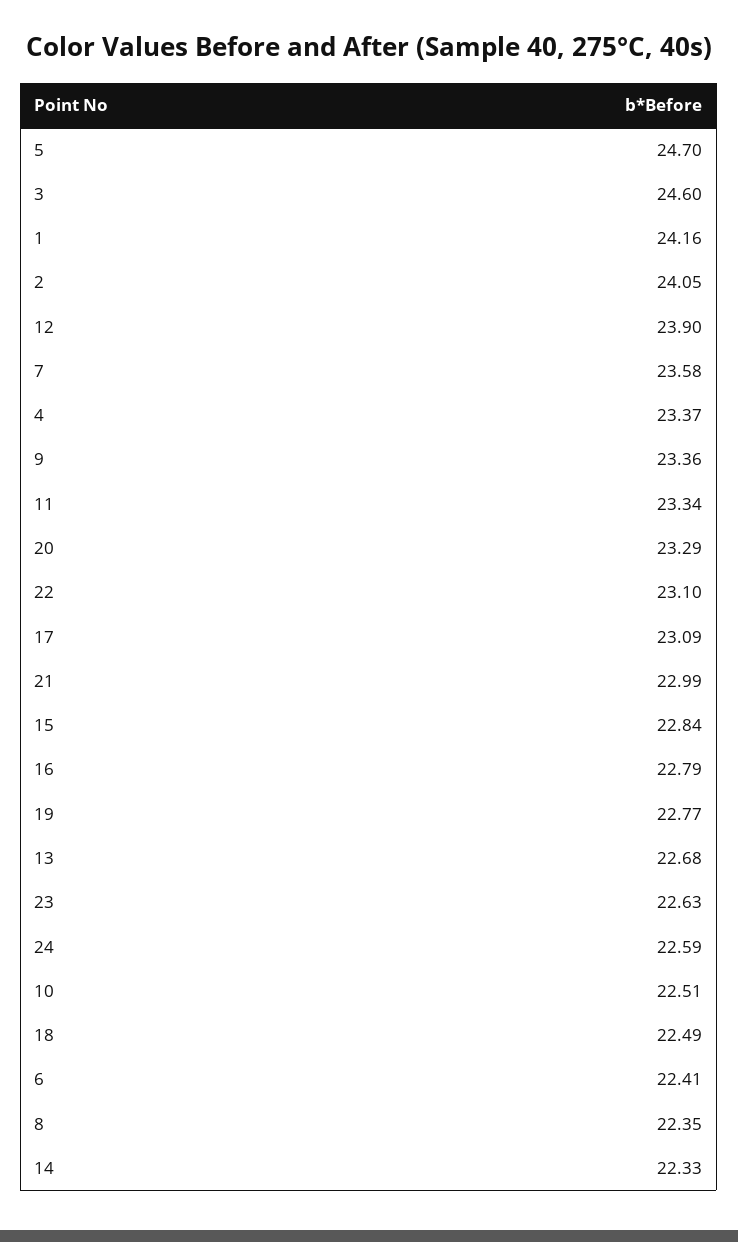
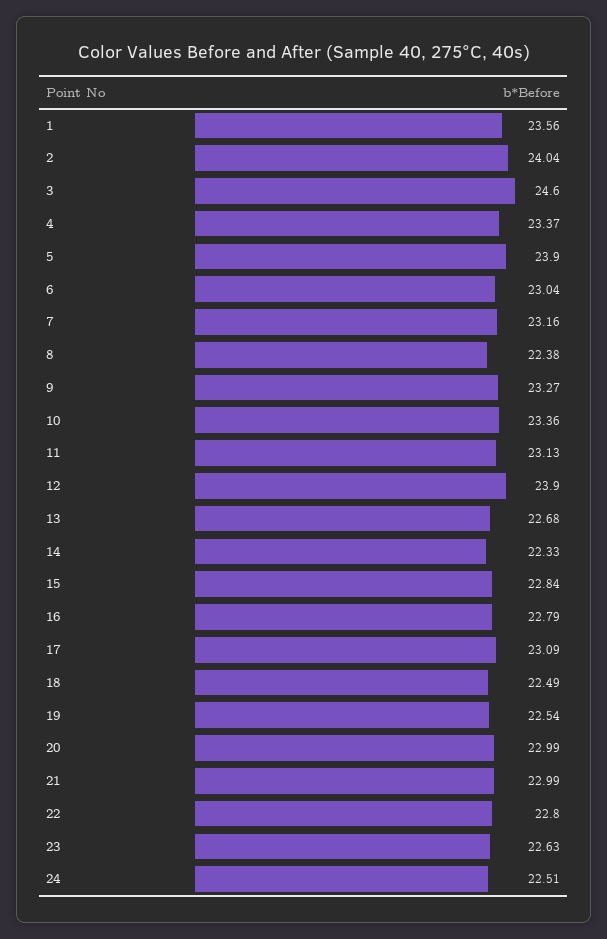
  {
-   "5": 24.7,
+   "5": 23.9,
    "3": 24.6,
-   "1": 24.16,
+   "1": 23.56,
-   "2": 24.05,
+   "2": 24.04,
    "12": 23.9,
-   "7": 23.58,
+   "7": 23.16,
    "4": 23.37,
-   "9": 23.36,
+   "9": 23.27,
-   "11": 23.34,
+   "11": 23.13,
-   "20": 23.29,
+   "20": 22.99,
-   "22": 23.1,
+   "22": 22.8,
    "17": 23.09,
    "21": 22.99,
    "15": 22.84,
    "16": 22.79,
-   "19": 22.77,
+   "19": 22.54,
    "13": 22.68,
    "23": 22.63,
-   "24": 22.59,
+   "24": 22.51,
-   "10": 22.51,
+   "10": 23.36,
    "18": 22.49,
-   "6": 22.41,
+   "6": 23.04,
-   "8": 22.35,
+   "8": 22.38,
    "14": 22.33
  }

